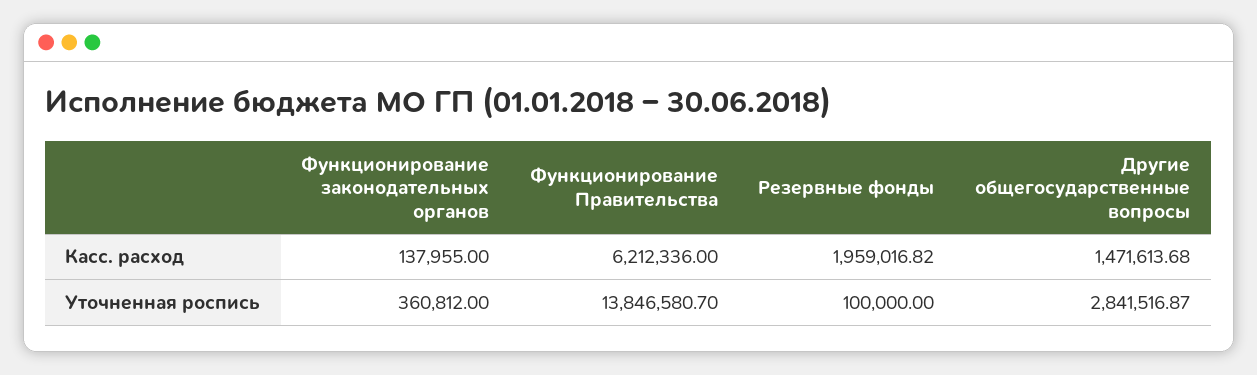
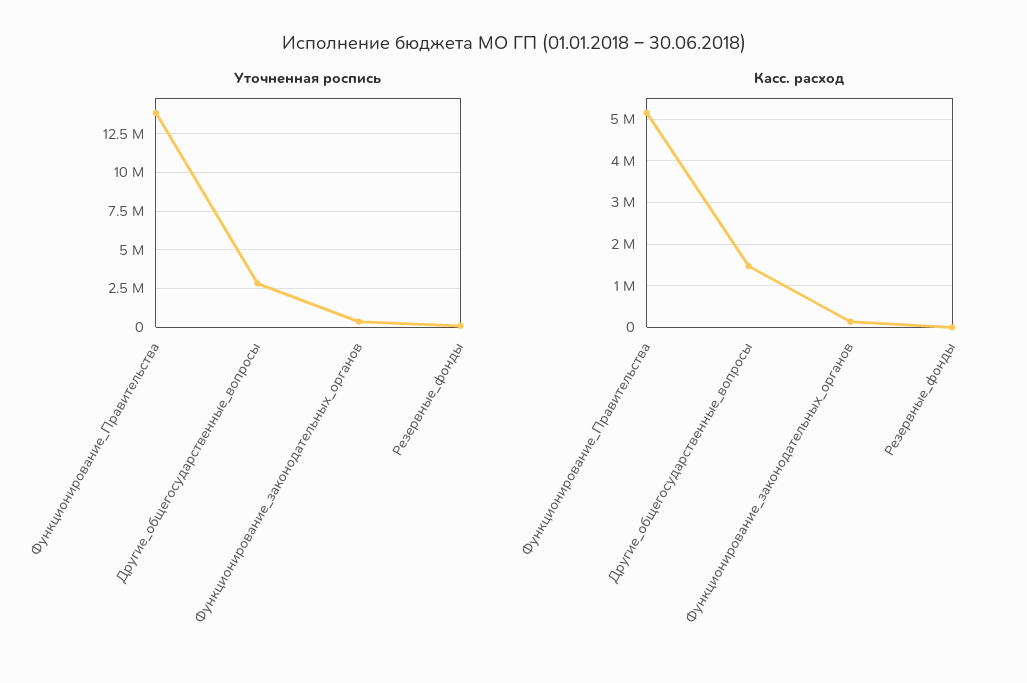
  {
    "Касс. расход": {
      "Функционирование законодательных органов": 137955,
-     "Функционирование Правительства": 6212336,
+     "Функционирование Правительства": 5200000,
-     "Резервные фонды": 1959016.82,
+     "Резервные фонды": 0,
      "Другие общегосударственные вопросы": 1471613.68
    },
    "Уточненная роспись": {
      "Функционирование законодательных органов": 360812,
      "Функционирование Правительства": 13846580.7,
      "Резервные фонды": 100000,
      "Другие общегосударственные вопросы": 2841516.87
    }
  }

